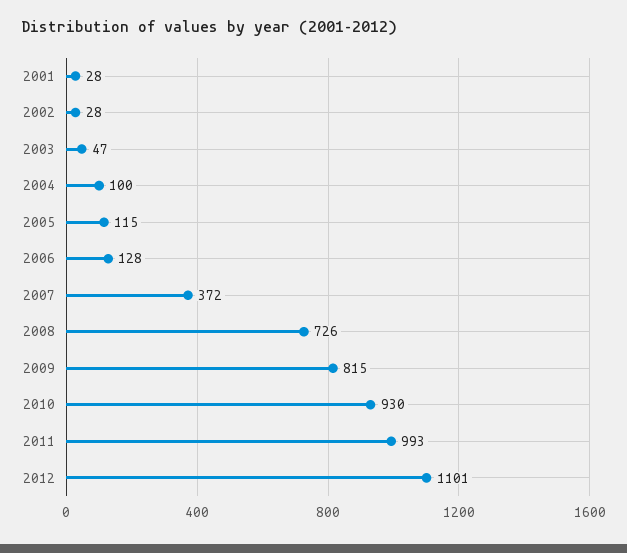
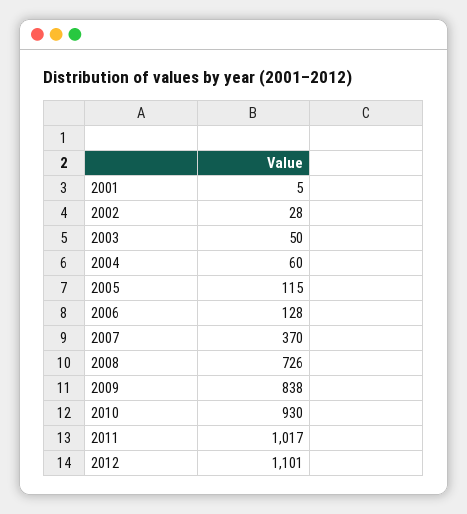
  {
-   "2001": 28,
+   "2001": 5,
    "2002": 28,
-   "2003": 47,
+   "2003": 50,
-   "2004": 100,
+   "2004": 60,
    "2005": 115,
    "2006": 128,
-   "2007": 372,
+   "2007": 370,
    "2008": 726,
-   "2009": 815,
+   "2009": 838,
    "2010": 930,
-   "2011": 993,
+   "2011": 1017,
    "2012": 1101
  }

